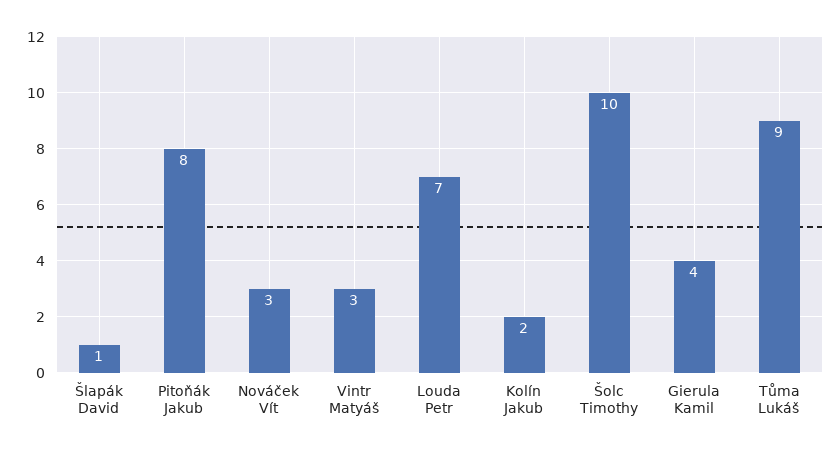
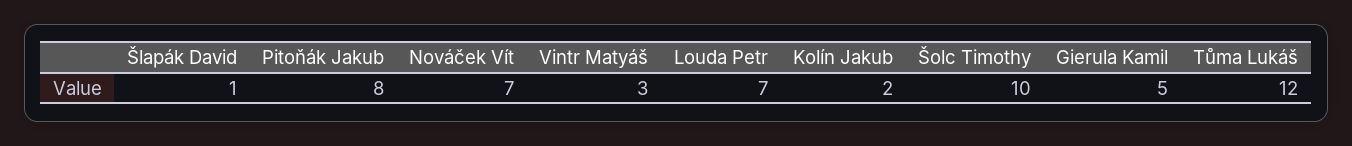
  {
    "Šlapák David": 1,
    "Pitoňák Jakub": 8,
-   "Nováček Vít": 3,
+   "Nováček Vít": 7,
    "Vintr Matyáš": 3,
    "Louda Petr": 7,
    "Kolín Jakub": 2,
    "Šolc Timothy": 10,
-   "Gierula Kamil": 4,
+   "Gierula Kamil": 5,
-   "Tůma Lukáš": 9
+   "Tůma Lukáš": 12
  }

